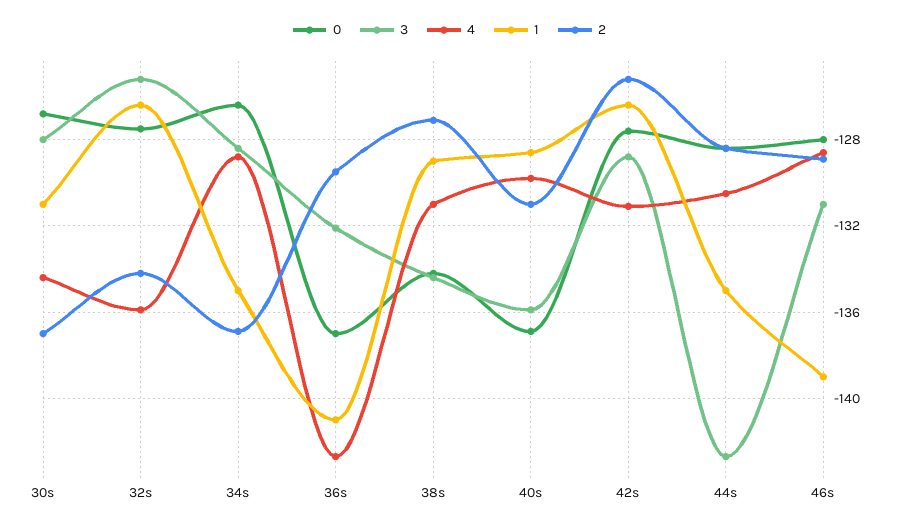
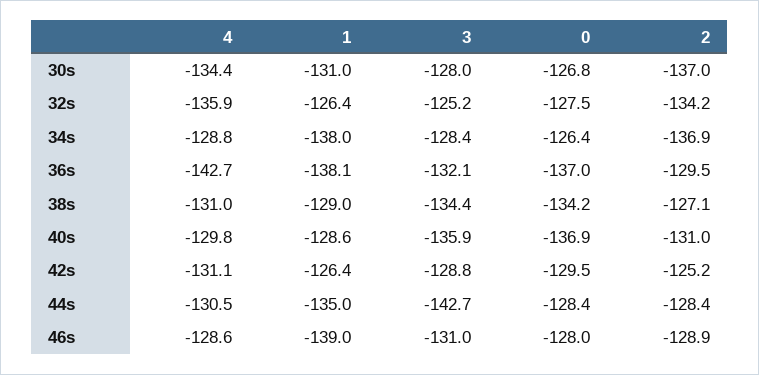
  {
    "0": {
      "30s": -126.8,
      "32s": -127.5,
      "34s": -126.4,
      "36s": -137,
      "38s": -134.2,
      "40s": -136.9,
-     "42s": -127.5,
+     "42s": -129.5,
      "44s": -128.4,
      "46s": -128
    },
    "3": {
      "30s": -128,
      "32s": -125.2,
      "34s": -128.4,
      "36s": -132.1,
      "38s": -134.4,
      "40s": -135.9,
      "42s": -128.8,
      "44s": -142.7,
      "46s": -131
    },
    "4": {
      "30s": -134.4,
      "32s": -135.9,
      "34s": -128.8,
      "36s": -142.7,
      "38s": -131,
      "40s": -129.8,
      "42s": -131.1,
      "44s": -130.5,
      "46s": -128.6
    },
    "1": {
      "30s": -131,
      "32s": -126.4,
-     "34s": -135,
+     "34s": -138,
-     "36s": -141,
+     "36s": -138.1,
      "38s": -129,
      "40s": -128.6,
      "42s": -126.4,
      "44s": -135,
      "46s": -139
    },
    "2": {
      "30s": -137,
      "32s": -134.2,
      "34s": -136.9,
      "36s": -129.5,
      "38s": -127.1,
      "40s": -131,
      "42s": -125.2,
      "44s": -128.4,
      "46s": -128.9
    }
  }

